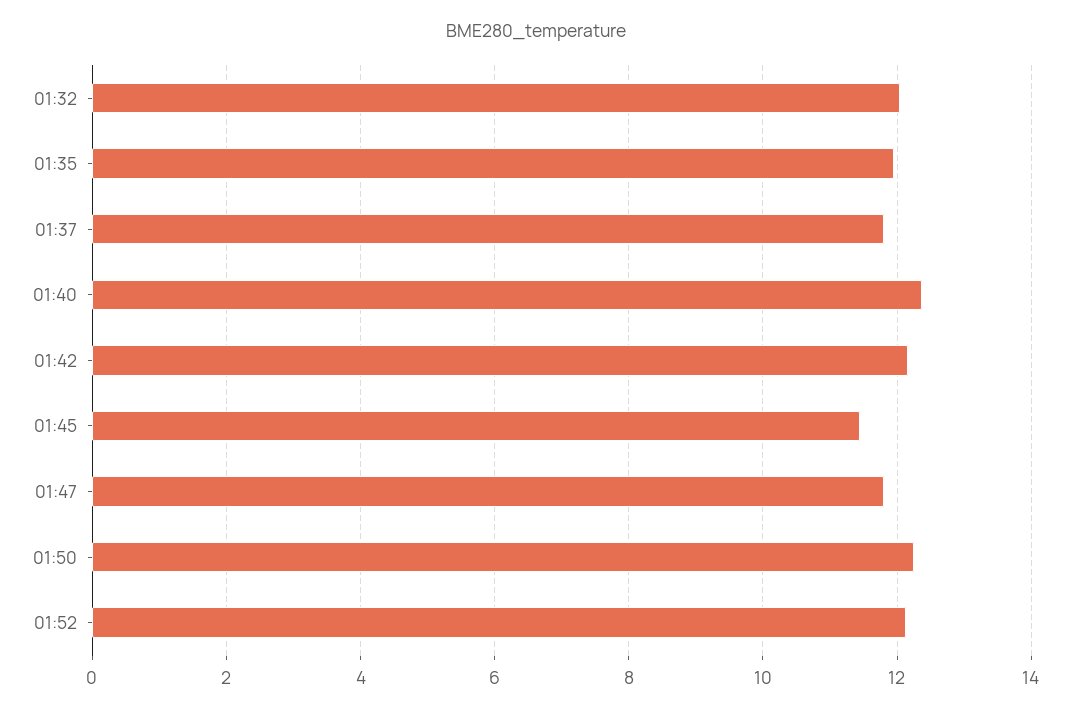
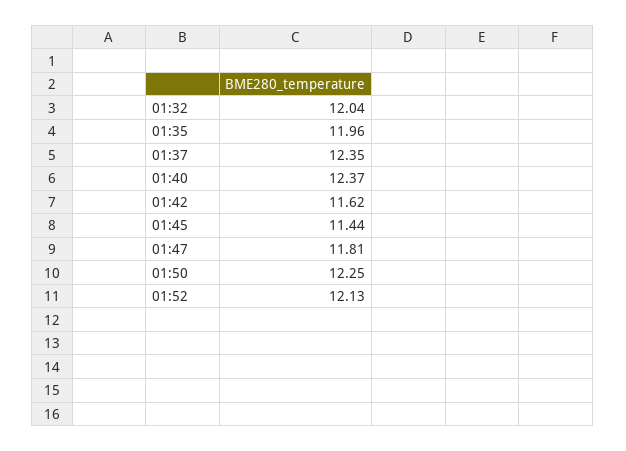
  {
    "01:32": 12.04,
    "01:35": 11.96,
-   "01:37": 11.8,
+   "01:37": 12.35,
    "01:40": 12.37,
-   "01:42": 12.2,
+   "01:42": 11.62,
    "01:45": 11.44,
    "01:47": 11.81,
    "01:50": 12.25,
    "01:52": 12.13
  }

